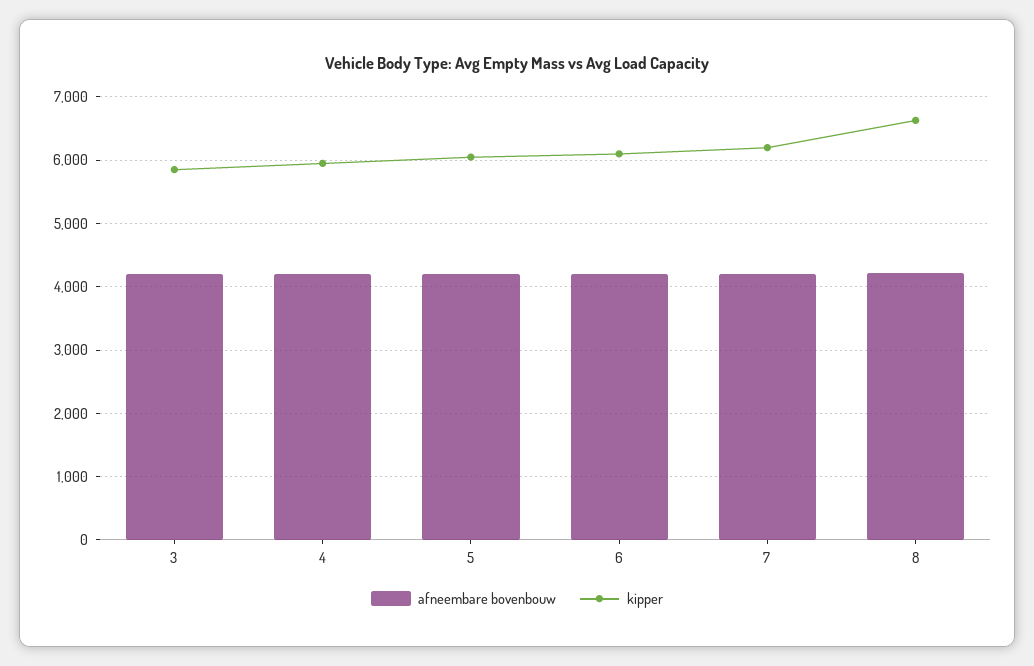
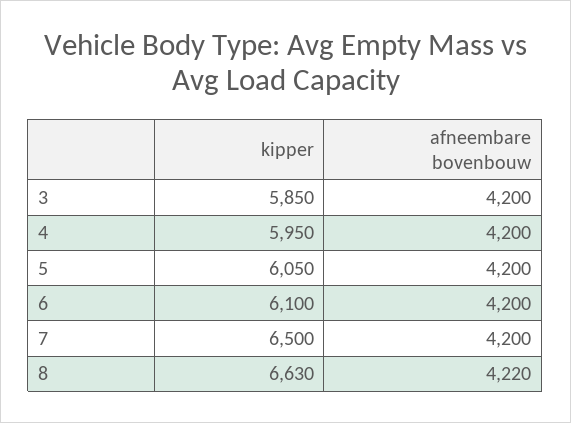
  {
    "afneembare bovenbouw": {
      "3": 4200,
      "4": 4200,
      "5": 4200,
      "6": 4200,
      "7": 4200,
      "8": 4220
    },
    "kipper": {
      "3": 5850,
      "4": 5950,
      "5": 6050,
      "6": 6100,
-     "7": 6200,
+     "7": 6500,
      "8": 6630
    }
  }

